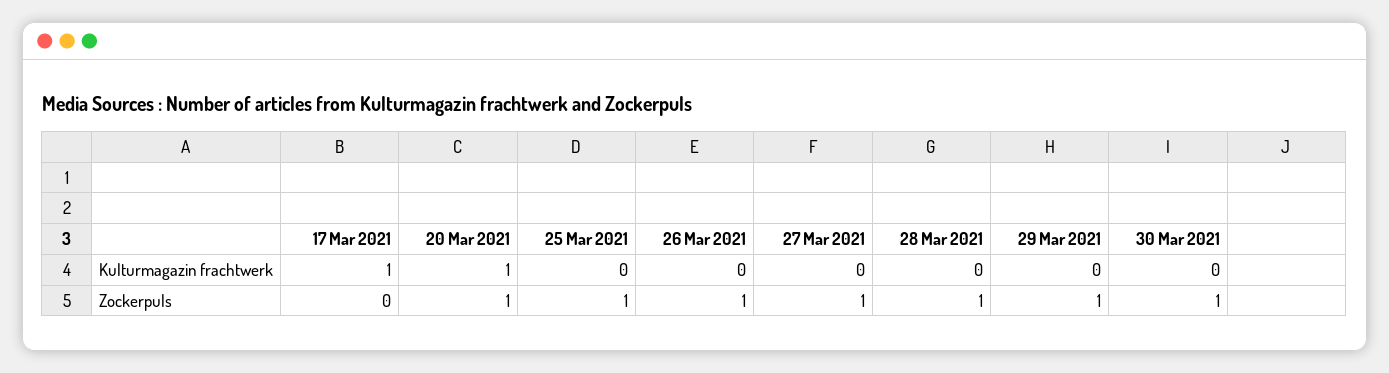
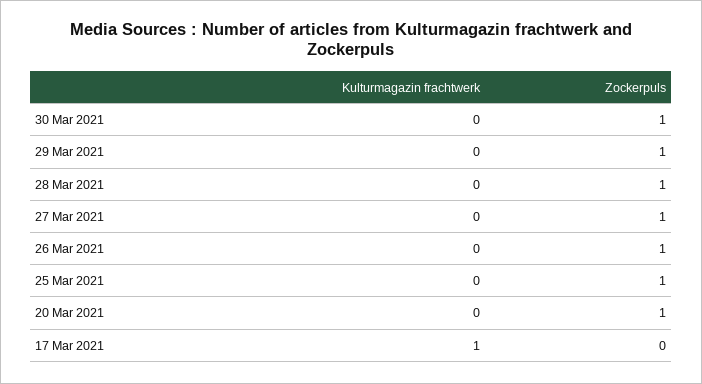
  {
    "17 Mar 2021": {
      "Kulturmagazin frachtwerk": 1,
      "Zockerpuls": 0
    },
    "20 Mar 2021": {
-     "Kulturmagazin frachtwerk": 1,
+     "Kulturmagazin frachtwerk": 0,
      "Zockerpuls": 1
    },
    "25 Mar 2021": {
      "Kulturmagazin frachtwerk": 0,
      "Zockerpuls": 1
    },
    "26 Mar 2021": {
      "Kulturmagazin frachtwerk": 0,
      "Zockerpuls": 1
    },
    "27 Mar 2021": {
      "Kulturmagazin frachtwerk": 0,
      "Zockerpuls": 1
    },
    "28 Mar 2021": {
      "Kulturmagazin frachtwerk": 0,
      "Zockerpuls": 1
    },
    "29 Mar 2021": {
      "Kulturmagazin frachtwerk": 0,
      "Zockerpuls": 1
    },
    "30 Mar 2021": {
      "Kulturmagazin frachtwerk": 0,
      "Zockerpuls": 1
    }
  }

